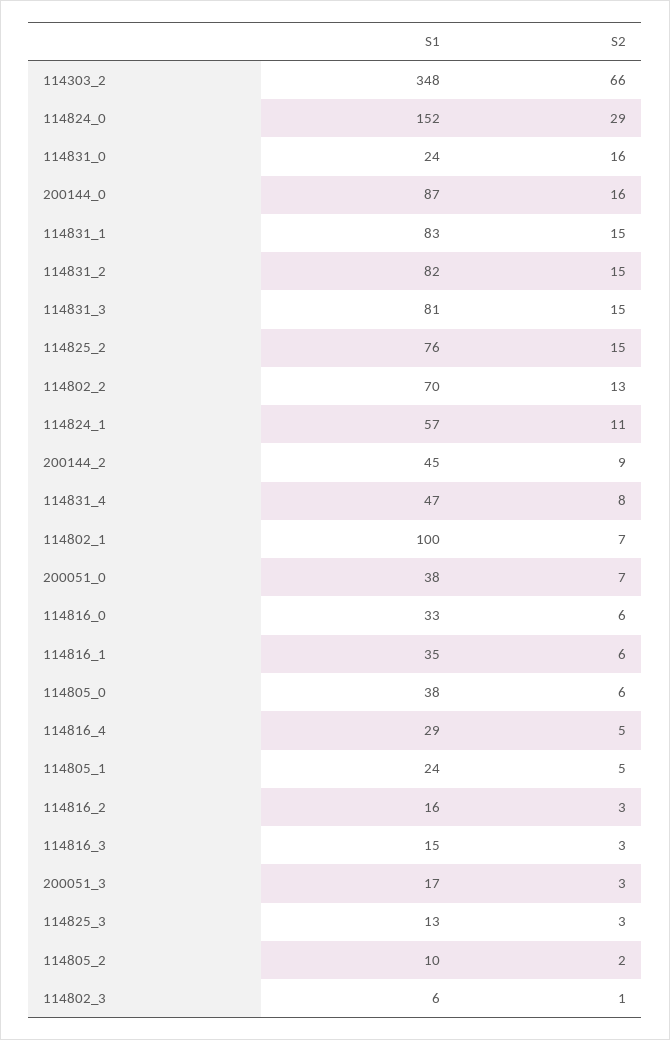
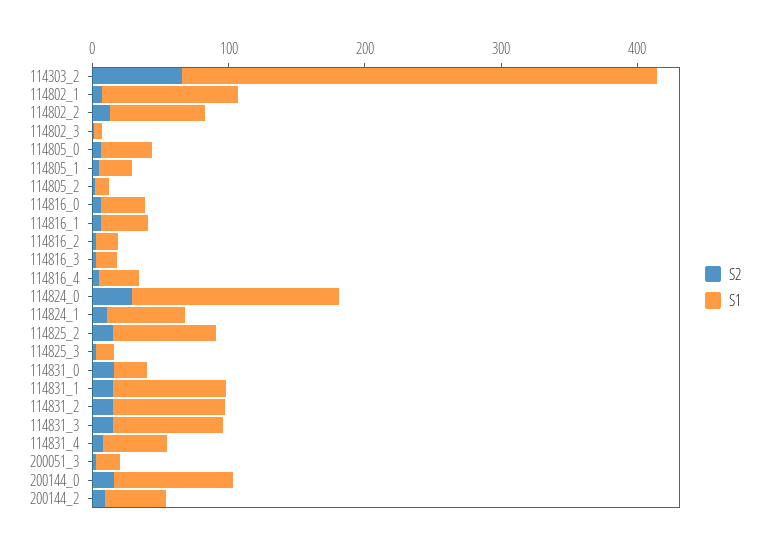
  {
    "S1": {
      "114303_2": 348,
      "114824_0": 152,
      "114831_0": 24,
      "200144_0": 87,
      "114831_1": 83,
      "114831_2": 82,
      "114831_3": 81,
      "114825_2": 76,
      "114802_2": 70,
      "114824_1": 57,
      "200144_2": 45,
      "114831_4": 47,
      "114802_1": 100,
-     "200051_0": 38,
      "114816_0": 33,
      "114816_1": 35,
      "114805_0": 38,
      "114816_4": 29,
      "114805_1": 24,
      "114816_2": 16,
      "114816_3": 15,
      "200051_3": 17,
      "114825_3": 13,
      "114805_2": 10,
      "114802_3": 6
    },
    "S2": {
      "114303_2": 66,
      "114824_0": 29,
      "114831_0": 16,
      "200144_0": 16,
      "114831_1": 15,
      "114831_2": 15,
      "114831_3": 15,
      "114825_2": 15,
      "114802_2": 13,
      "114824_1": 11,
      "200144_2": 9,
      "114831_4": 8,
      "114802_1": 7,
-     "200051_0": 7,
      "114816_0": 6,
      "114816_1": 6,
      "114805_0": 6,
      "114816_4": 5,
      "114805_1": 5,
      "114816_2": 3,
      "114816_3": 3,
      "200051_3": 3,
      "114825_3": 3,
      "114805_2": 2,
      "114802_3": 1
    }
  }

